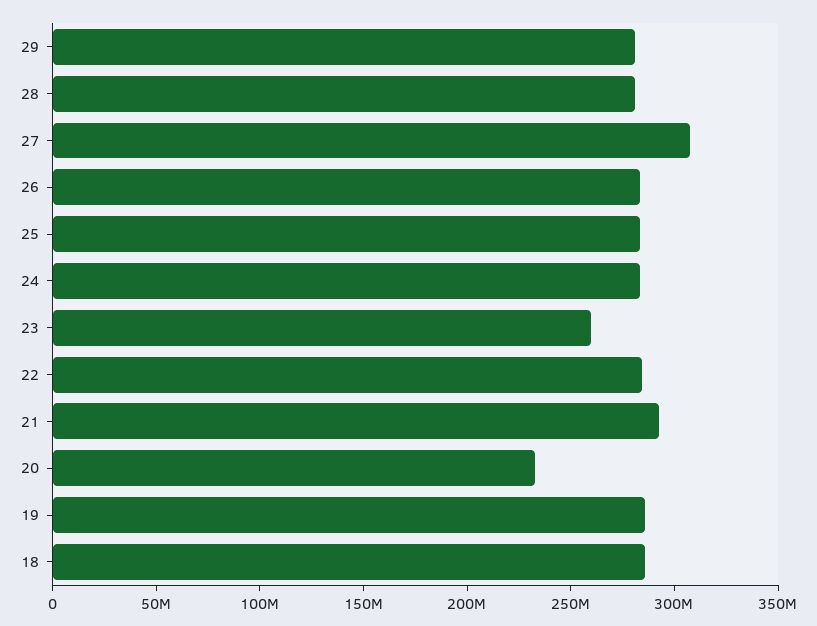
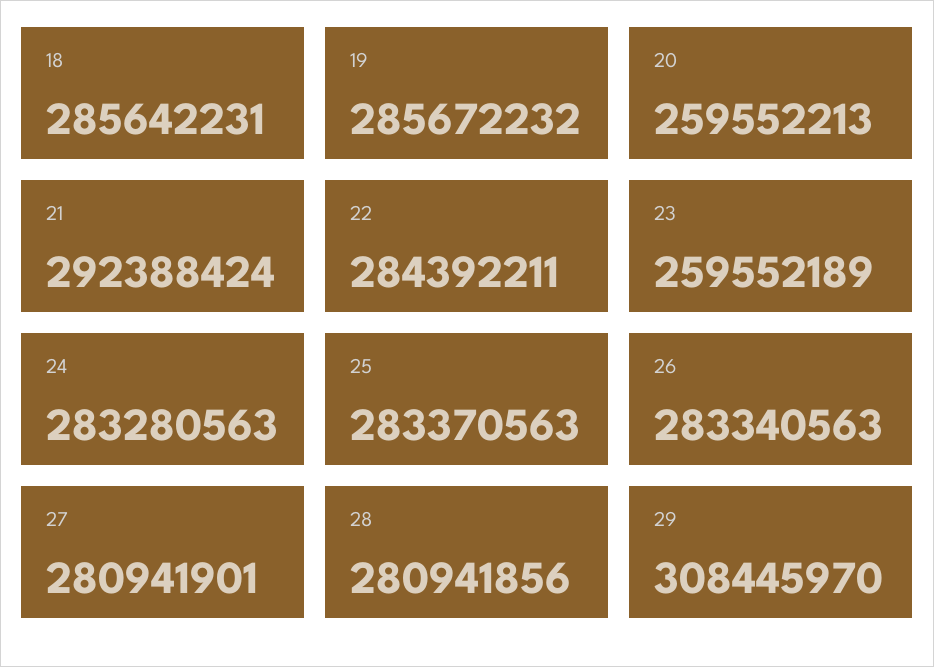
  {
-   "29": 280000000,
+   "29": 308445970,
    "28": 280941856,
-   "27": 310000000,
+   "27": 280941901,
    "26": 283340563,
    "25": 283370563,
    "24": 283280563,
    "23": 259552189,
    "22": 284392211,
    "21": 292388424,
-   "20": 230000000,
+   "20": 259552213,
    "19": 285672232,
    "18": 285642231
  }

